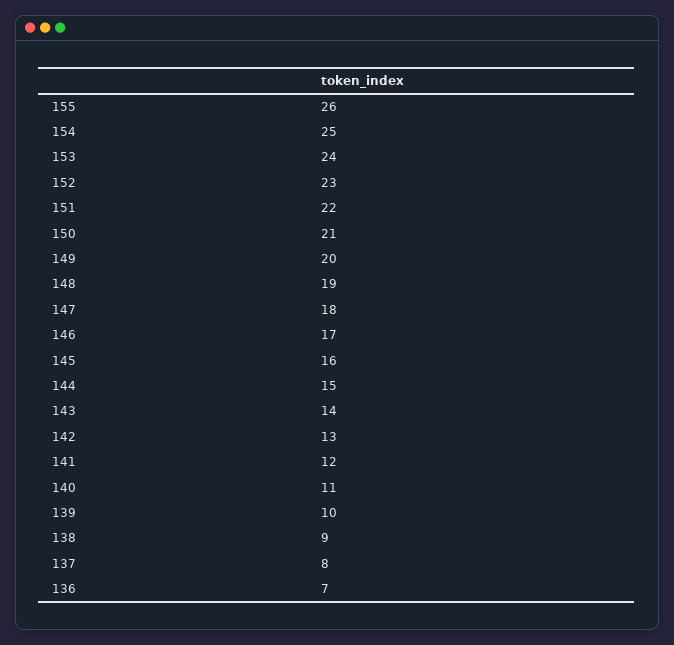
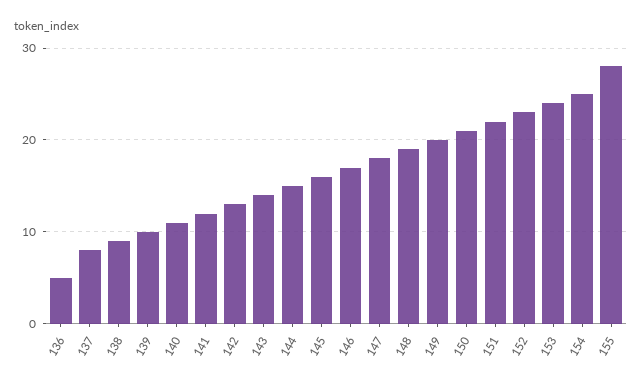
  {
-   "155": 26,
+   "155": 28,
    "154": 25,
    "153": 24,
    "152": 23,
    "151": 22,
    "150": 21,
    "149": 20,
    "148": 19,
    "147": 18,
    "146": 17,
    "145": 16,
    "144": 15,
    "143": 14,
    "142": 13,
    "141": 12,
    "140": 11,
    "139": 10,
    "138": 9,
    "137": 8,
-   "136": 7
+   "136": 5
  }

